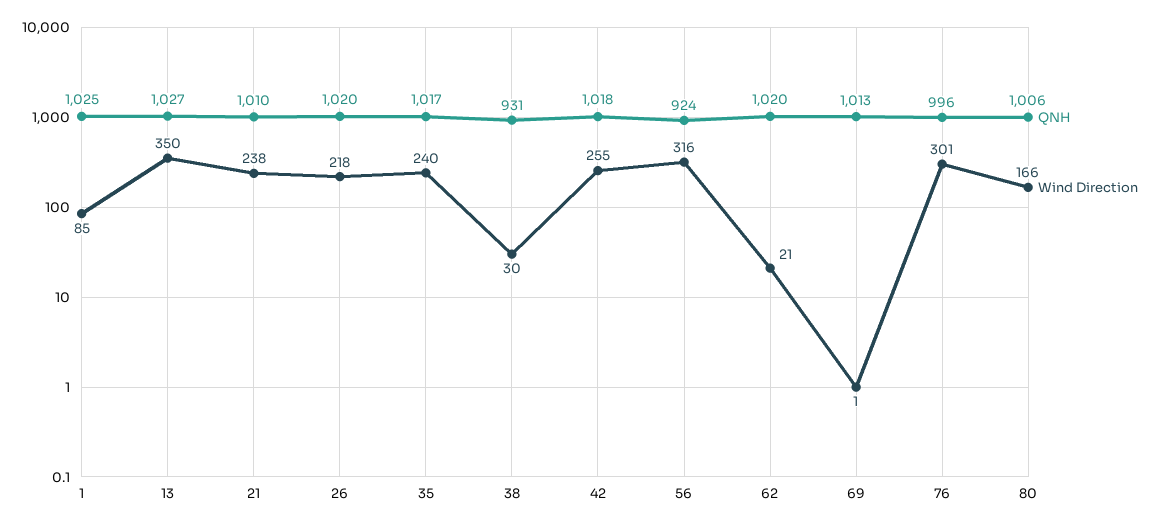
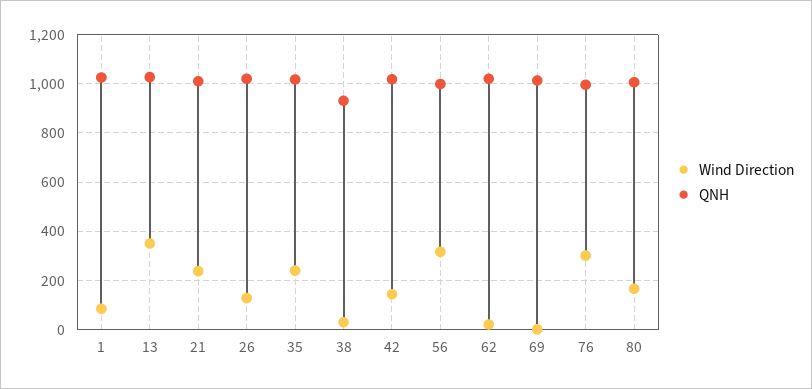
  {
    "QNH": {
      "1": 1025,
      "13": 1027,
      "21": 1010,
      "26": 1020,
      "35": 1017,
      "38": 931,
      "42": 1018,
-     "56": 924,
+     "56": 1000,
      "62": 1020,
      "69": 1013,
      "76": 996,
      "80": 1006
    },
    "Wind Direction": {
      "1": 85,
      "13": 350,
      "21": 238,
-     "26": 218,
+     "26": 125,
      "35": 240,
      "38": 30,
-     "42": 255,
+     "42": 150,
      "56": 316,
      "62": 21,
      "69": 1,
      "76": 301,
      "80": 166
    }
  }

